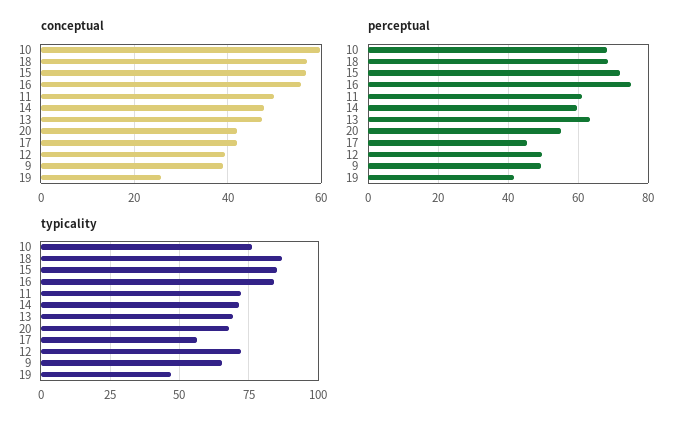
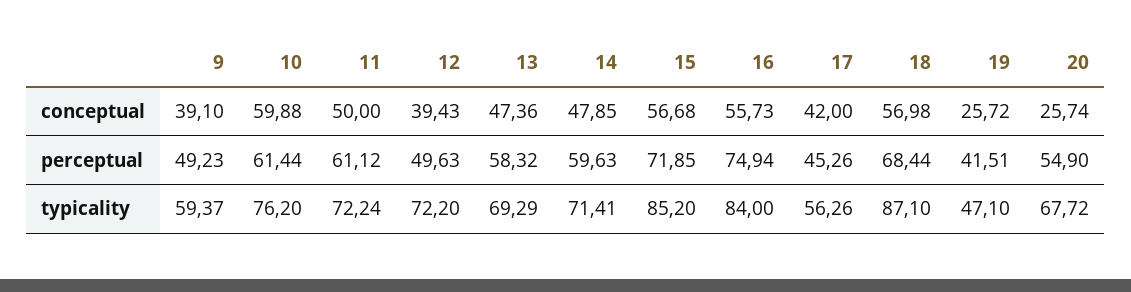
  {
    "conceptual": {
      "10": 59.88,
      "18": 56.98,
      "15": 56.68,
      "16": 55.73,
      "11": 50,
      "14": 47.85,
      "13": 47.36,
-     "20": 42,
+     "20": 25.74,
      "17": 42,
      "12": 39.43,
      "9": 39.1,
      "19": 25.72
    },
    "perceptual": {
-     "10": 68,
+     "10": 61.44,
      "18": 68.44,
      "15": 71.85,
      "16": 74.94,
      "11": 61.12,
      "14": 59.63,
-     "13": 64,
+     "13": 58.32,
      "20": 54.9,
      "17": 45.26,
      "12": 49.63,
      "9": 49.23,
      "19": 41.51
    },
    "typicality": {
      "10": 76.2,
      "18": 87.1,
      "15": 85.2,
      "16": 84,
      "11": 72.24,
      "14": 71.41,
      "13": 69.29,
      "20": 67.72,
      "17": 56.26,
      "12": 72.2,
-     "9": 65,
+     "9": 59.37,
      "19": 47.1
    }
  }

